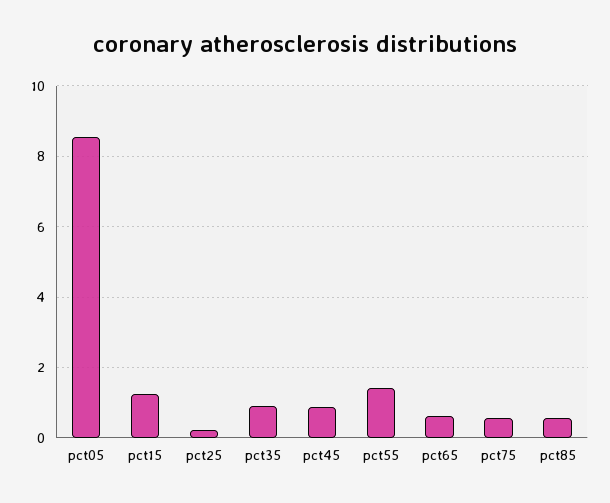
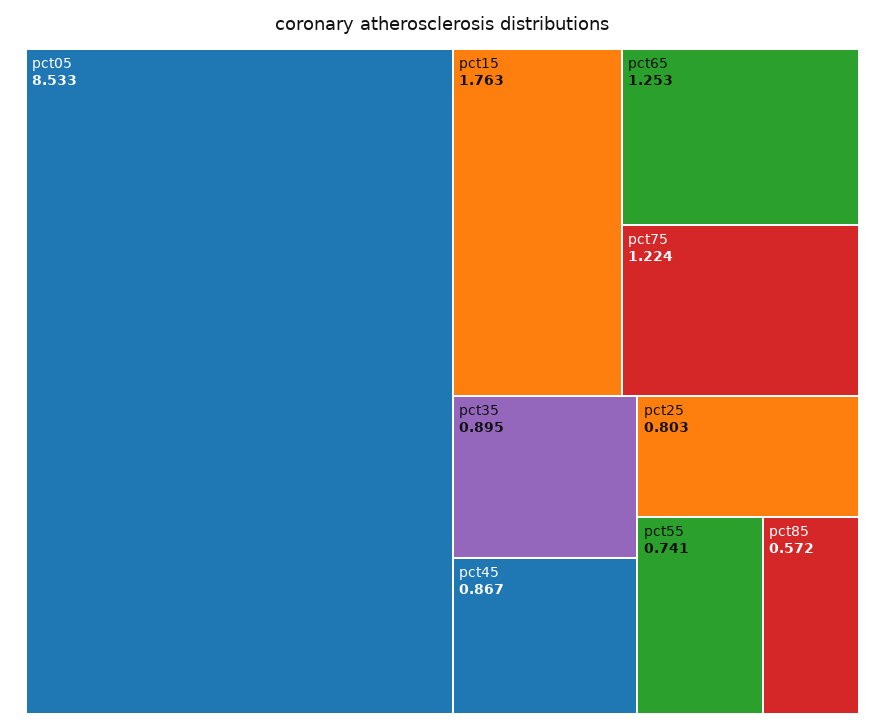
  {
    "pct05": 8.533,
-   "pct15": 1.2,
+   "pct15": 1.763,
-   "pct25": 0.2,
+   "pct25": 0.803,
    "pct35": 0.895,
    "pct45": 0.867,
-   "pct55": 1.4,
+   "pct55": 0.741,
-   "pct65": 0.6,
+   "pct65": 1.253,
-   "pct75": 0.6,
+   "pct75": 1.224,
    "pct85": 0.572
  }

